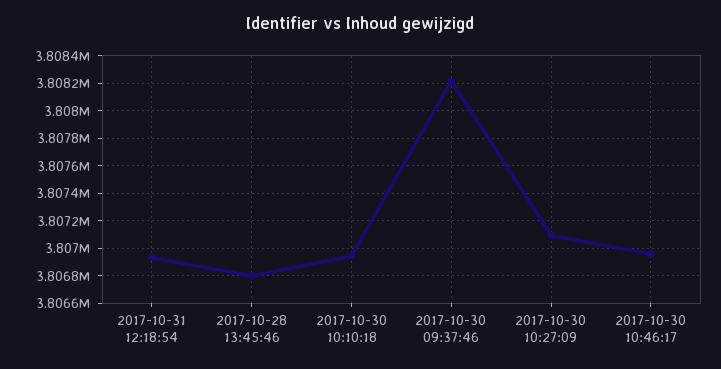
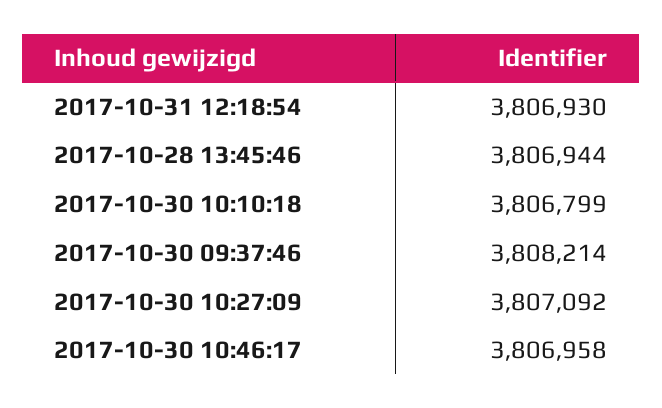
  {
    "2017-10-31 12:18:54": 3806930,
-   "2017-10-28 13:45:46": 3806800,
+   "2017-10-28 13:45:46": 3806944,
-   "2017-10-30 10:10:18": 3806950,
+   "2017-10-30 10:10:18": 3806799,
    "2017-10-30 09:37:46": 3808214,
    "2017-10-30 10:27:09": 3807092,
    "2017-10-30 10:46:17": 3806958
  }

